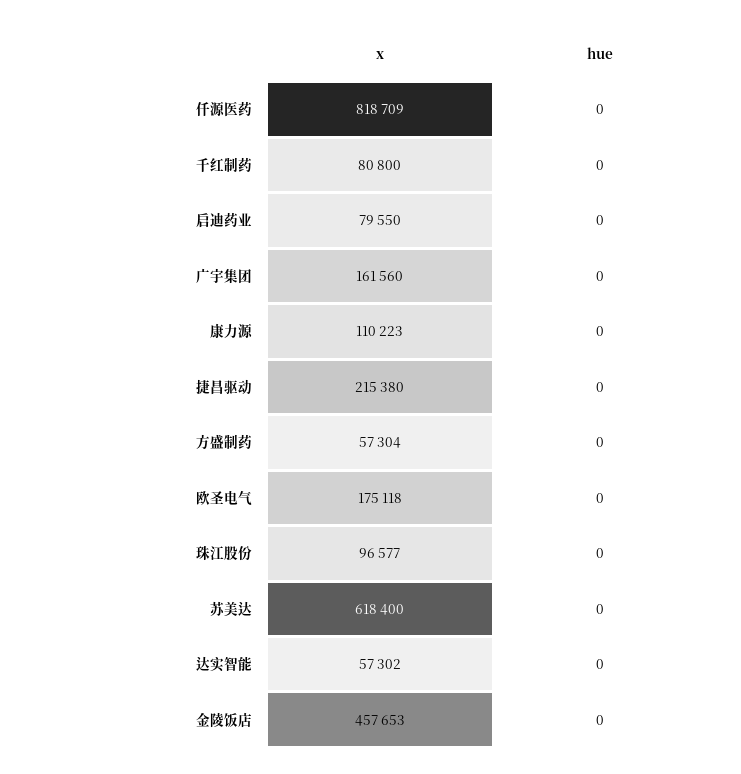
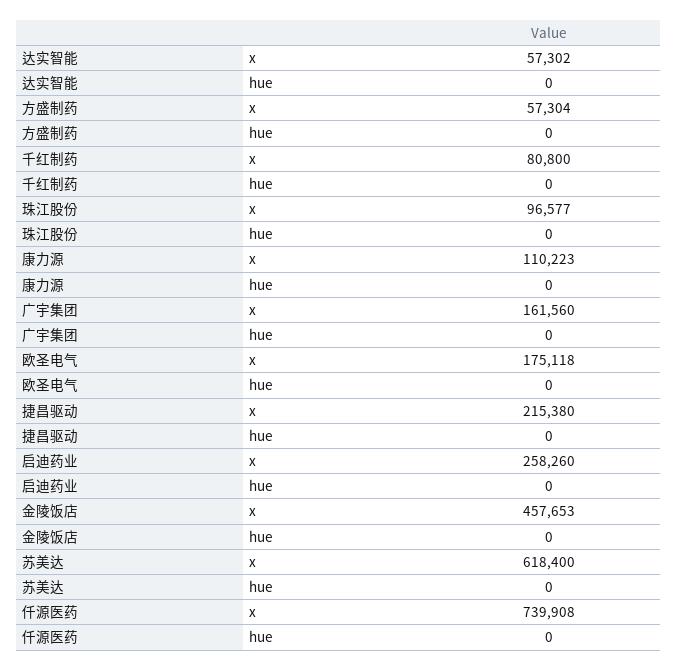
  {
    "x": {
-     "仟源医药": 818709,
+     "仟源医药": 739908,
      "千红制药": 80800,
-     "启迪药业": 79550,
+     "启迪药业": 258260,
      "广宇集团": 161560,
      "康力源": 110223,
      "捷昌驱动": 215380,
      "方盛制药": 57304,
      "欧圣电气": 175118,
      "珠江股份": 96577,
      "苏美达": 618400,
      "达实智能": 57302,
      "金陵饭店": 457653
    },
    "hue": {
      "仟源医药": 0,
      "千红制药": 0,
      "启迪药业": 0,
      "广宇集团": 0,
      "康力源": 0,
      "捷昌驱动": 0,
      "方盛制药": 0,
      "欧圣电气": 0,
      "珠江股份": 0,
      "苏美达": 0,
      "达实智能": 0,
      "金陵饭店": 0
    }
  }

